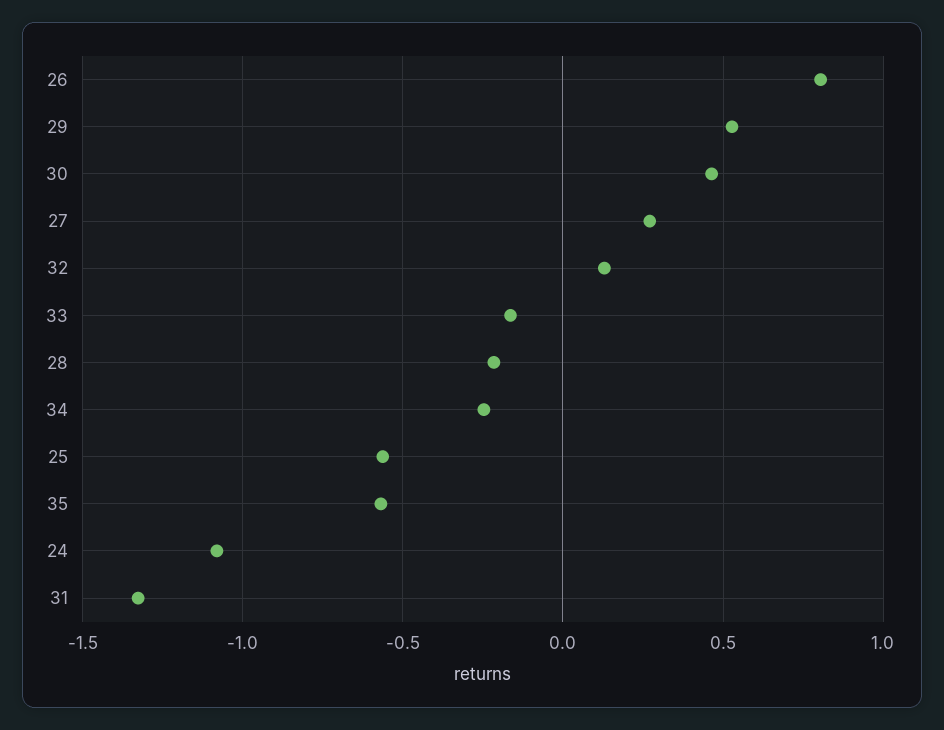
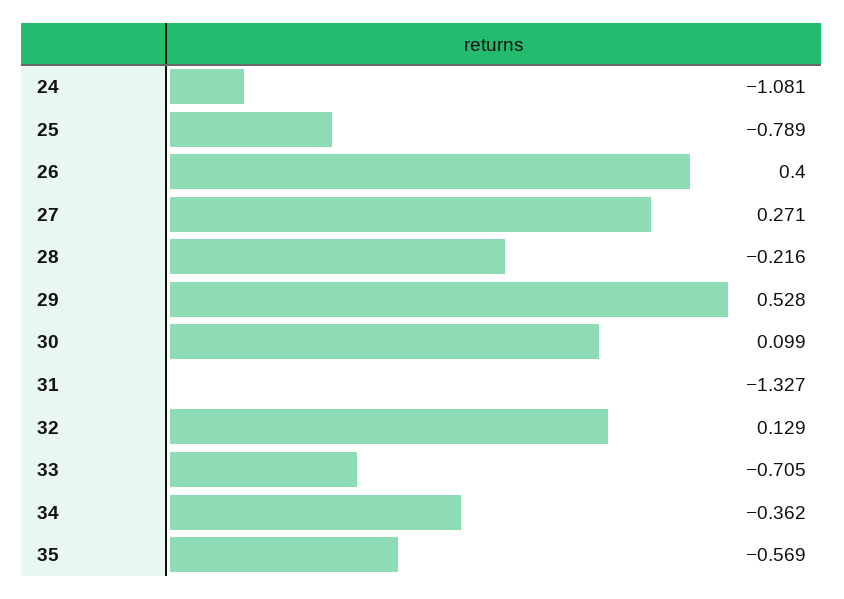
  {
-   "26": 0.8,
+   "26": 0.4,
    "29": 0.528,
-   "30": 0.45,
+   "30": 0.099,
    "27": 0.271,
    "32": 0.129,
-   "33": -0.15,
+   "33": -0.705,
    "28": -0.216,
-   "34": -0.25,
+   "34": -0.362,
-   "25": -0.55,
+   "25": -0.789,
    "35": -0.569,
    "24": -1.081,
    "31": -1.327
  }

